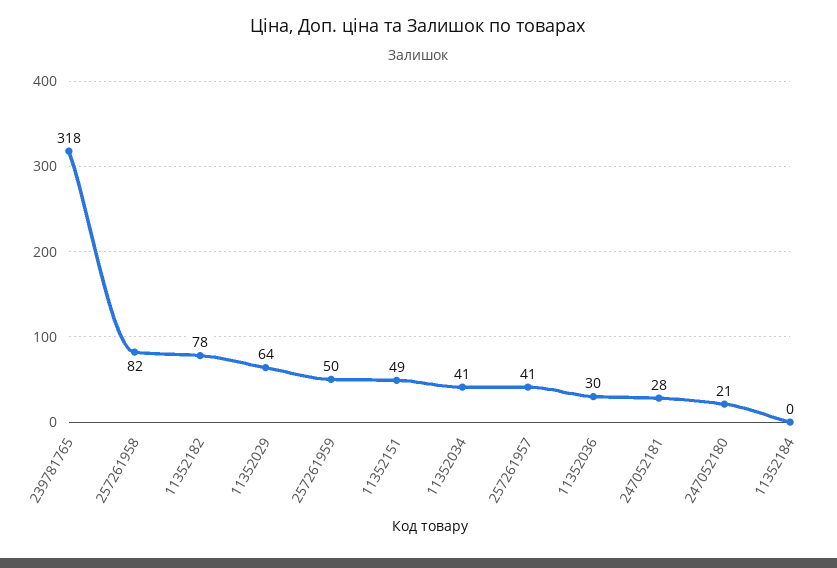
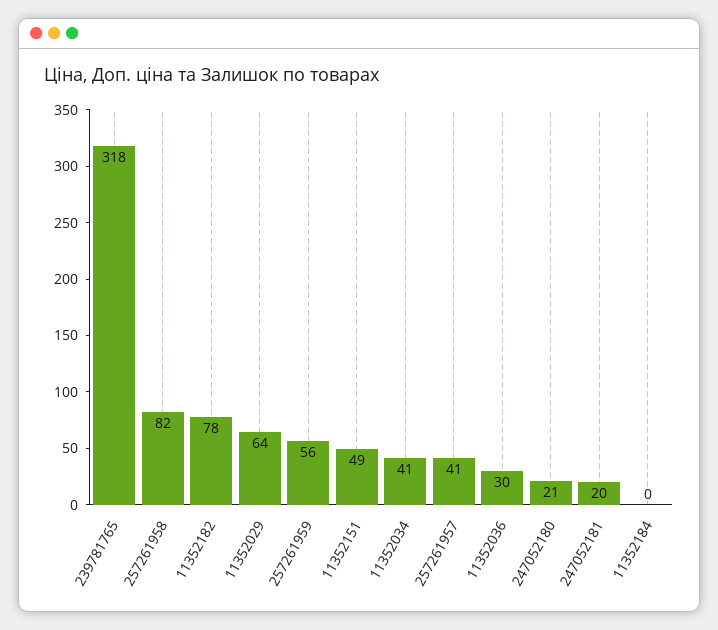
  {
    "239781765": 318,
    "257261958": 82,
    "11352182": 78,
    "11352029": 64,
-   "257261959": 50,
+   "257261959": 56,
    "11352151": 49,
    "11352034": 41,
    "257261957": 41,
    "11352036": 30,
-   "247052181": 28,
+   "247052181": 20,
    "247052180": 21,
    "11352184": 0
  }

